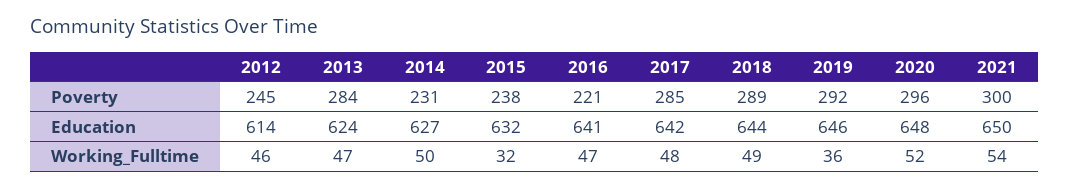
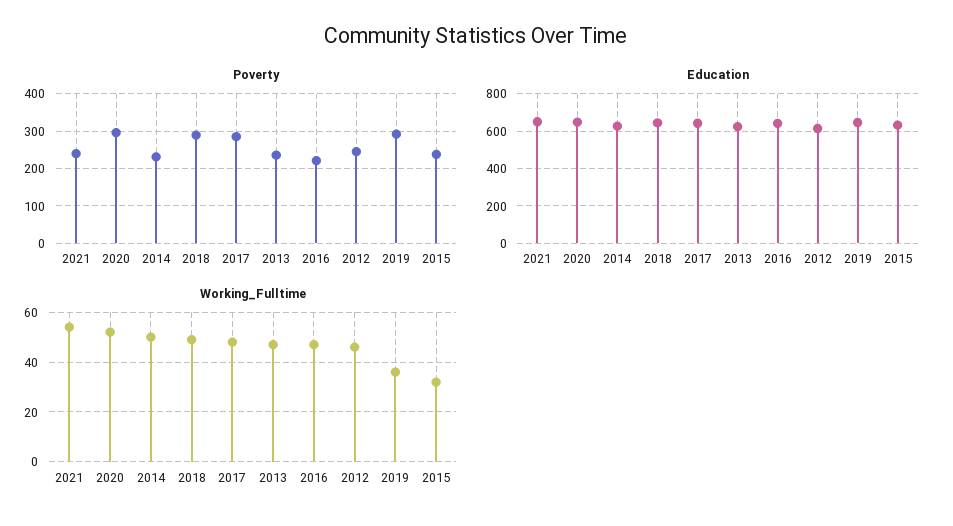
  {
    "Poverty": {
      "2012": 245,
-     "2013": 284,
+     "2013": 240,
      "2014": 231,
      "2015": 238,
      "2016": 221,
      "2017": 285,
      "2018": 289,
      "2019": 292,
      "2020": 296,
-     "2021": 300
+     "2021": 240
    },
    "Education": {
      "2012": 614,
      "2013": 624,
      "2014": 627,
      "2015": 632,
      "2016": 641,
      "2017": 642,
      "2018": 644,
      "2019": 646,
      "2020": 648,
      "2021": 650
    },
    "Working_Fulltime": {
      "2012": 46,
      "2013": 47,
      "2014": 50,
      "2015": 32,
      "2016": 47,
      "2017": 48,
      "2018": 49,
      "2019": 36,
      "2020": 52,
      "2021": 54
    }
  }

